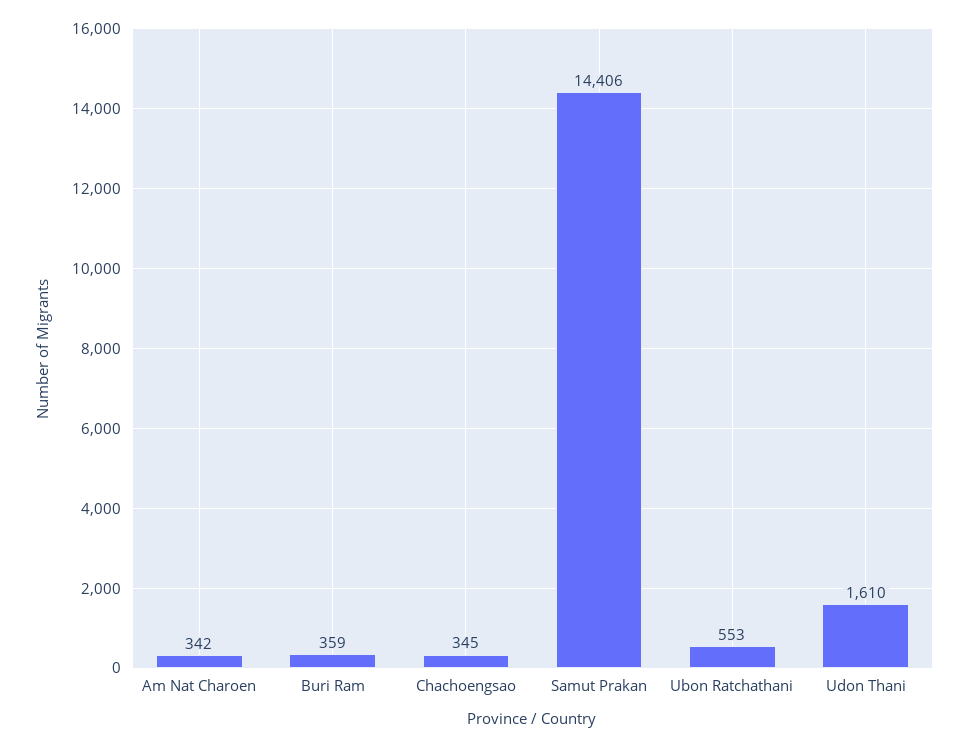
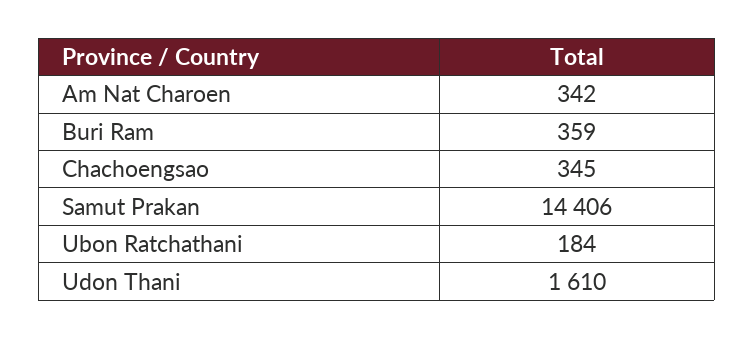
  {
    "Am Nat Charoen": 342,
    "Buri Ram": 359,
    "Chachoengsao": 345,
    "Samut Prakan": 14406,
-   "Ubon Ratchathani": 553,
+   "Ubon Ratchathani": 184,
    "Udon Thani": 1610
  }

